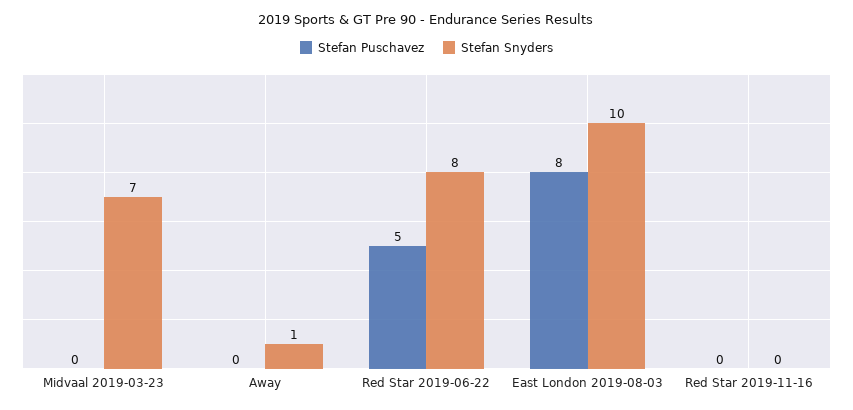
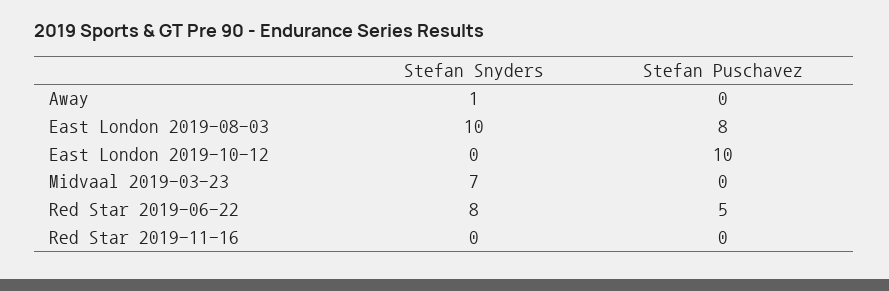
  {
    "Stefan Puschavez": {
      "Midvaal 2019-03-23": 0,
      "Away": 0,
      "Red Star 2019-06-22": 5,
      "East London 2019-08-03": 8,
-     "Red Star 2019-11-16": 0
+     "Red Star 2019-11-16": 0,
+     "East London 2019-10-12": 10
    },
    "Stefan Snyders": {
      "Midvaal 2019-03-23": 7,
      "Away": 1,
      "Red Star 2019-06-22": 8,
      "East London 2019-08-03": 10,
-     "Red Star 2019-11-16": 0
+     "Red Star 2019-11-16": 0,
+     "East London 2019-10-12": 0
    }
  }

